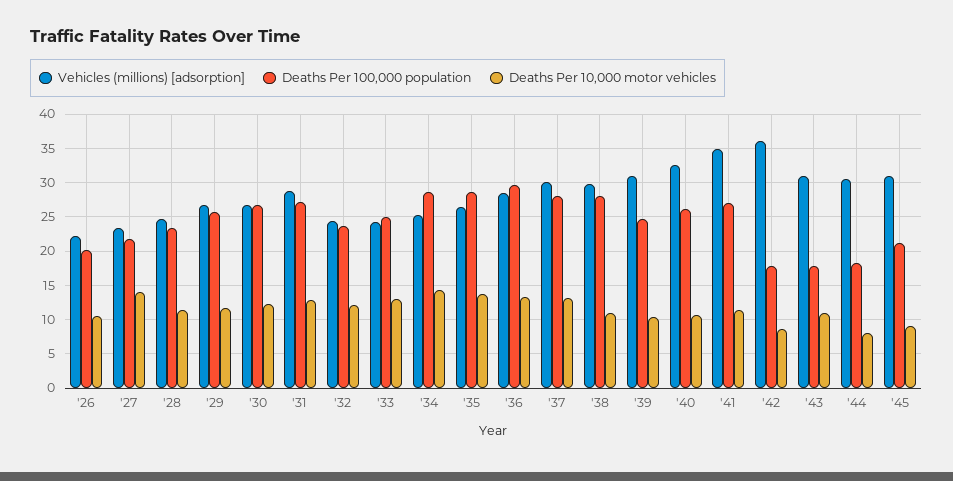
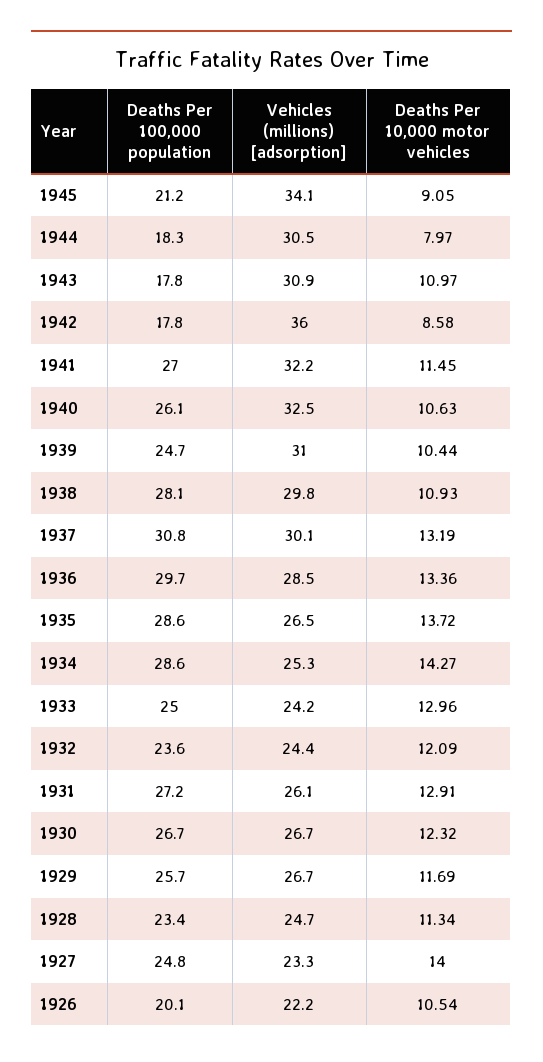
  {
    "Vehicles (millions) [adsorption]": {
      "'26": 22.2,
      "'27": 23.3,
      "'28": 24.7,
      "'29": 26.7,
      "'30": 26.7,
-     "'31": 29,
+     "'31": 26.1,
      "'32": 24.4,
      "'33": 24.2,
      "'34": 25.3,
      "'35": 26.5,
      "'36": 28.5,
      "'37": 30.1,
      "'38": 29.8,
      "'39": 31,
      "'40": 32.5,
-     "'41": 35,
+     "'41": 32.2,
      "'42": 36,
      "'43": 30.9,
      "'44": 30.5,
-     "'45": 31
+     "'45": 34.1
    },
    "Deaths Per 100,000 population": {
      "'26": 20.1,
-     "'27": 22,
+     "'27": 24.8,
      "'28": 23.4,
      "'29": 25.7,
      "'30": 26.7,
      "'31": 27.2,
      "'32": 23.6,
      "'33": 25,
      "'34": 28.6,
      "'35": 28.6,
      "'36": 29.7,
-     "'37": 28,
+     "'37": 30.8,
      "'38": 28.1,
      "'39": 24.7,
      "'40": 26.1,
      "'41": 27,
      "'42": 17.8,
      "'43": 17.8,
      "'44": 18.3,
      "'45": 21.2
    },
    "Deaths Per 10,000 motor vehicles": {
      "'26": 10.54,
      "'27": 14,
      "'28": 11.34,
      "'29": 11.69,
      "'30": 12.32,
      "'31": 12.91,
      "'32": 12.09,
      "'33": 12.96,
      "'34": 14.27,
      "'35": 13.72,
      "'36": 13.36,
      "'37": 13.19,
      "'38": 10.93,
      "'39": 10.44,
      "'40": 10.63,
      "'41": 11.45,
      "'42": 8.58,
      "'43": 10.97,
      "'44": 7.97,
      "'45": 9.05
    }
  }

